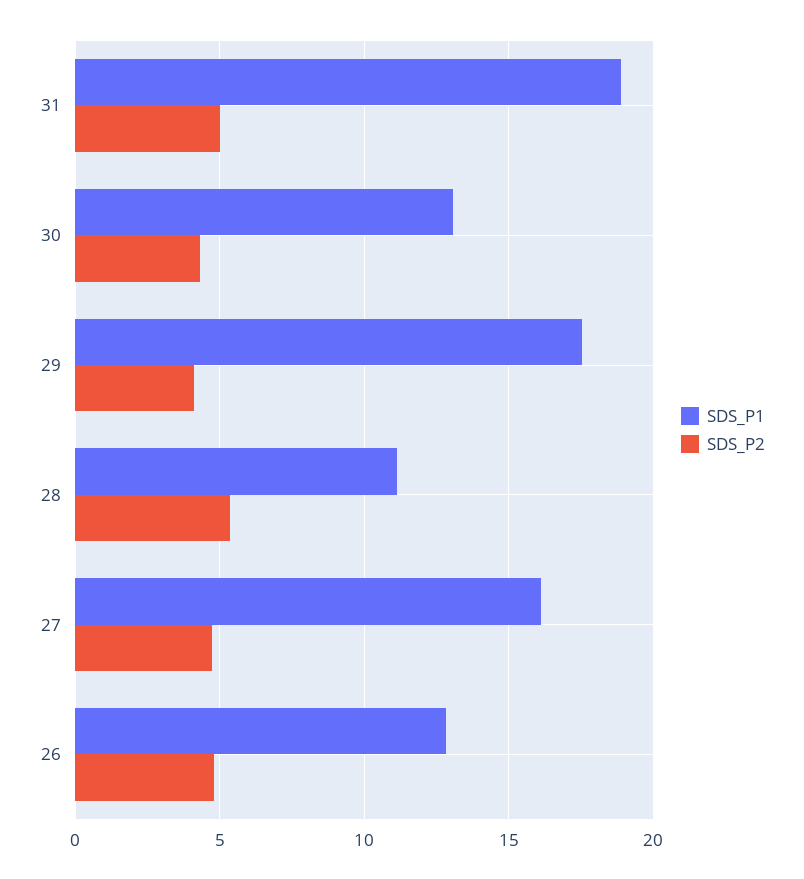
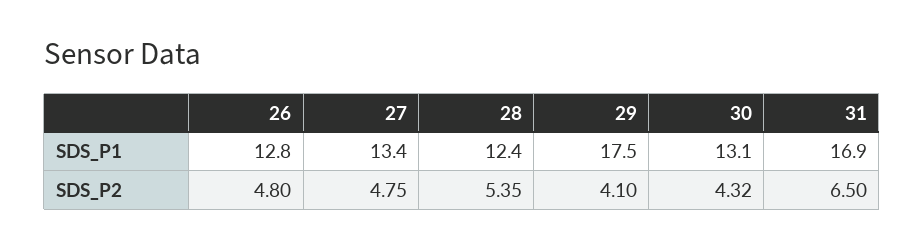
  {
    "SDS_P1": {
-     "31": 19,
+     "31": 16.9,
      "30": 13.1,
      "29": 17.5,
-     "28": 11,
+     "28": 12.4,
-     "27": 16,
+     "27": 13.4,
      "26": 12.8
    },
    "SDS_P2": {
-     "31": 5,
+     "31": 6.5,
      "30": 4.32,
      "29": 4.1,
      "28": 5.35,
      "27": 4.75,
      "26": 4.8
    }
  }

